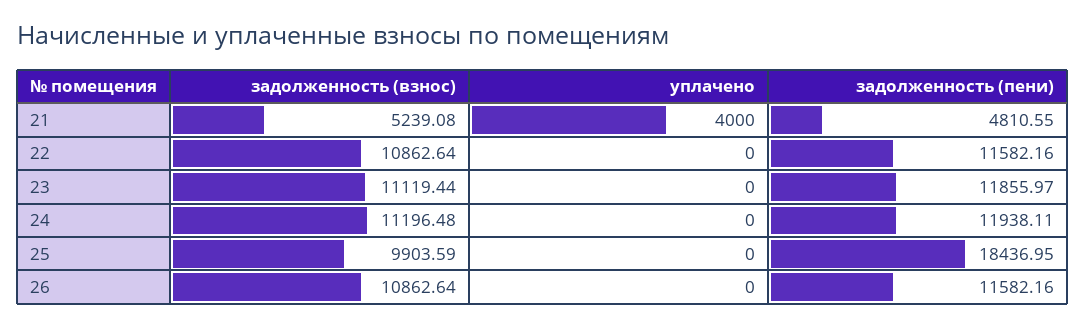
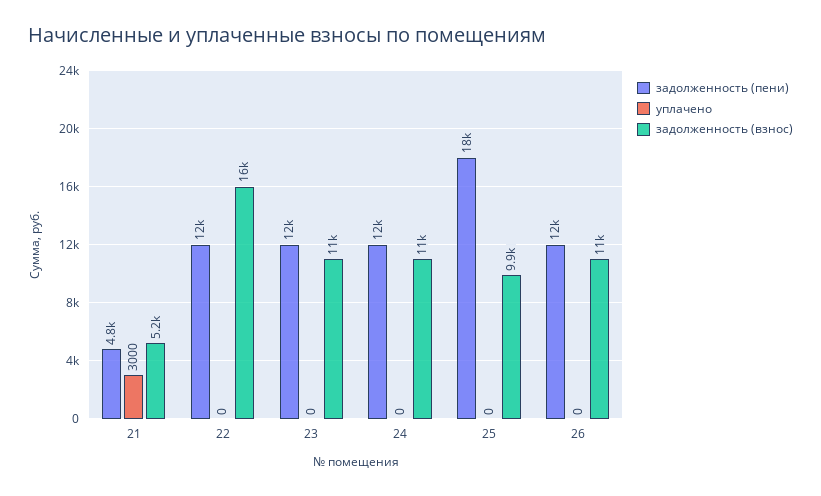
  {
    "задолженность (взнос)": {
      "21": 5239.08,
-     "22": 10862.64,
+     "22": 16000,
      "23": 11119.44,
      "24": 11196.48,
      "25": 9903.59,
      "26": 10862.64
    },
    "уплачено": {
-     "21": 4000,
+     "21": 3000,
      "22": 0,
      "23": 0,
      "24": 0,
      "25": 0,
      "26": 0
    },
    "задолженность (пени)": {
      "21": 4810.55,
      "22": 11582.16,
      "23": 11855.97,
      "24": 11938.11,
      "25": 18436.95,
      "26": 11582.16
    }
  }

